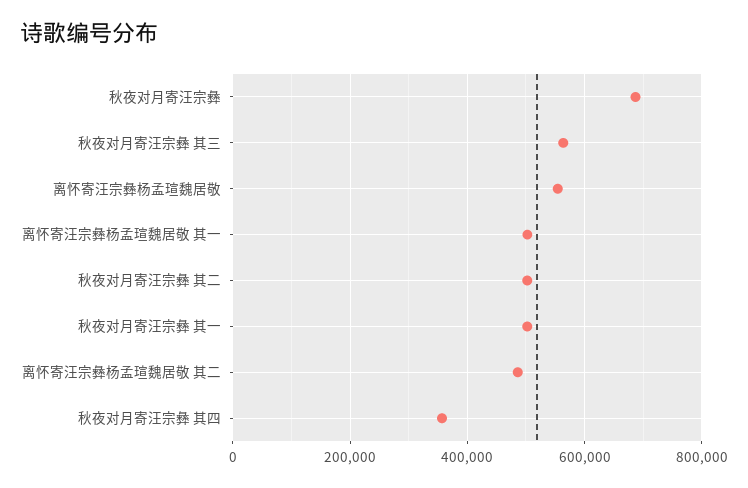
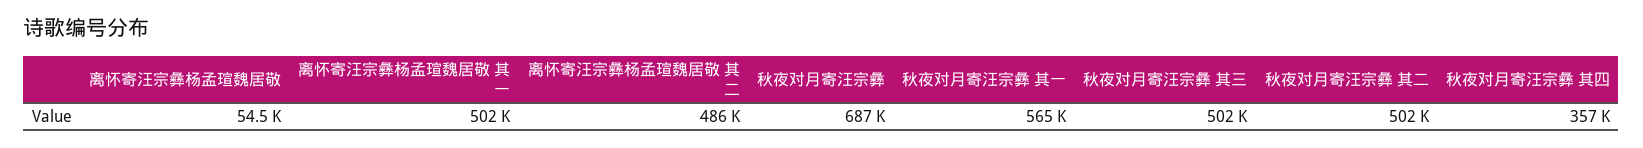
  {
    "秋夜对月寄汪宗彝": 687000,
-   "秋夜对月寄汪宗彝 其三": 560000,
+   "秋夜对月寄汪宗彝 其三": 502000,
-   "离怀寄汪宗彝杨孟瑄魏居敬": 560000,
+   "离怀寄汪宗彝杨孟瑄魏居敬": 54500,
    "离怀寄汪宗彝杨孟瑄魏居敬 其一": 502000,
    "秋夜对月寄汪宗彝 其二": 502000,
-   "秋夜对月寄汪宗彝 其一": 500000,
+   "秋夜对月寄汪宗彝 其一": 565000,
    "离怀寄汪宗彝杨孟瑄魏居敬 其二": 486000,
    "秋夜对月寄汪宗彝 其四": 357000
  }

